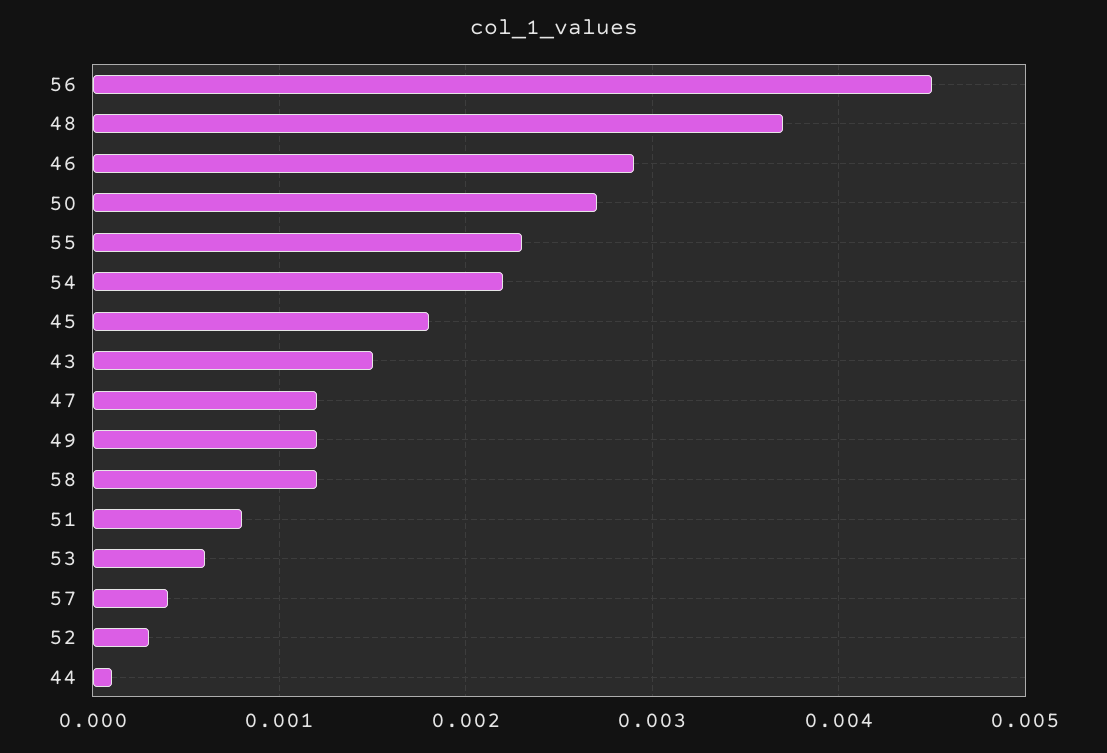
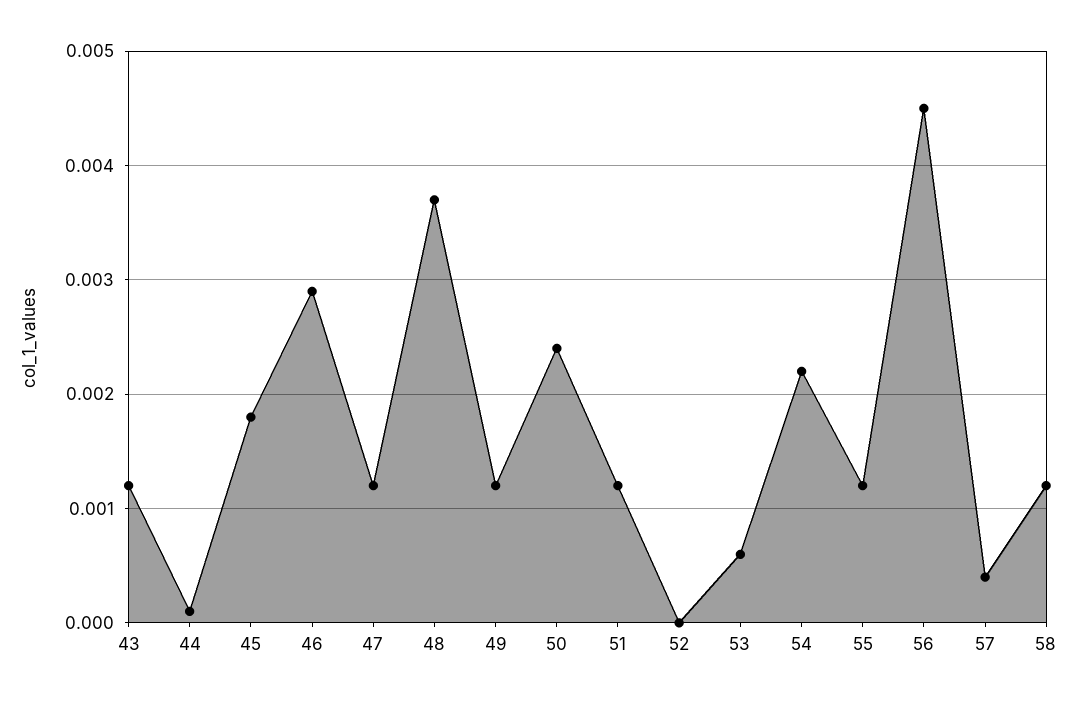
  {
    "56": 0.0045,
    "48": 0.0037,
    "46": 0.0029,
-   "50": 0.0027,
+   "50": 0.0024,
-   "55": 0.0023,
+   "55": 0.0012,
    "54": 0.0022,
    "45": 0.0018,
-   "43": 0.0015,
+   "43": 0.0012,
    "47": 0.0012,
    "49": 0.0012,
    "58": 0.0012,
-   "51": 0.0008,
+   "51": 0.0012,
    "53": 0.0006,
    "57": 0.0004,
-   "52": 0.0003,
+   "52": 0,
    "44": 0.0001
  }

